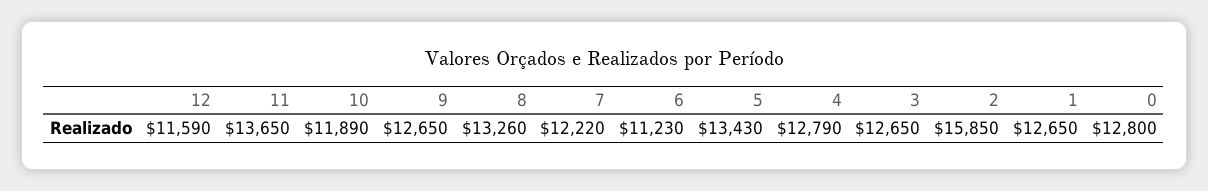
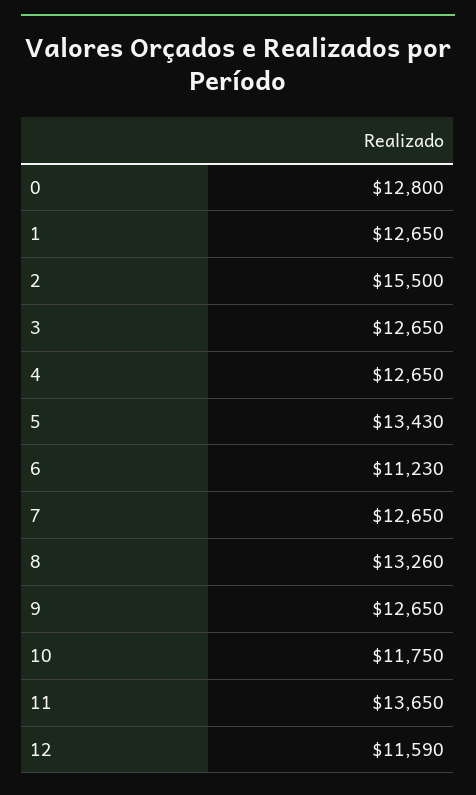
  {
    "12": 11590,
    "11": 13650,
-   "10": 11890,
+   "10": 11750,
    "9": 12650,
    "8": 13260,
-   "7": 12220,
+   "7": 12650,
    "6": 11230,
    "5": 13430,
-   "4": 12790,
+   "4": 12650,
    "3": 12650,
-   "2": 15850,
+   "2": 15500,
    "1": 12650,
    "0": 12800
  }

